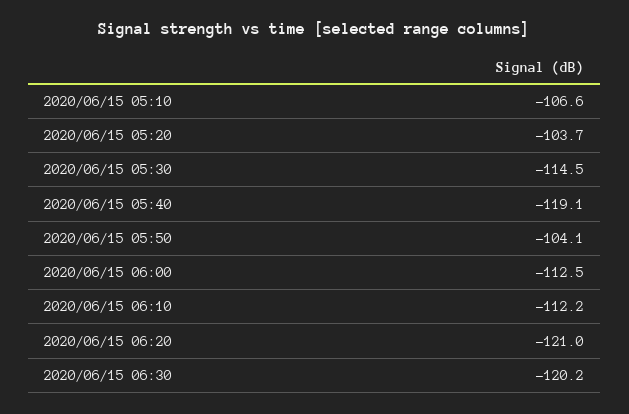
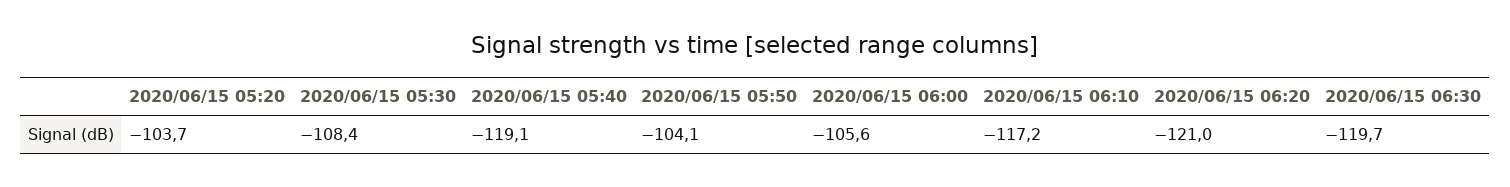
  {
-   "2020/06/15 05:10": -106.6,
    "2020/06/15 05:20": -103.7,
-   "2020/06/15 05:30": -114.5,
+   "2020/06/15 05:30": -108.4,
    "2020/06/15 05:40": -119.1,
    "2020/06/15 05:50": -104.1,
-   "2020/06/15 06:00": -112.5,
+   "2020/06/15 06:00": -105.6,
-   "2020/06/15 06:10": -112.2,
+   "2020/06/15 06:10": -117.2,
    "2020/06/15 06:20": -121,
-   "2020/06/15 06:30": -120.2
+   "2020/06/15 06:30": -119.7
  }

